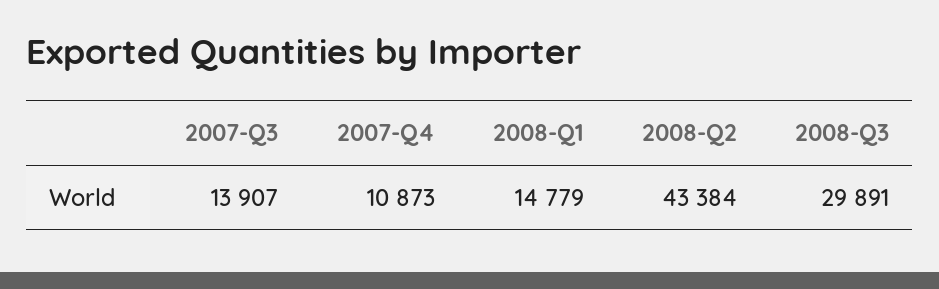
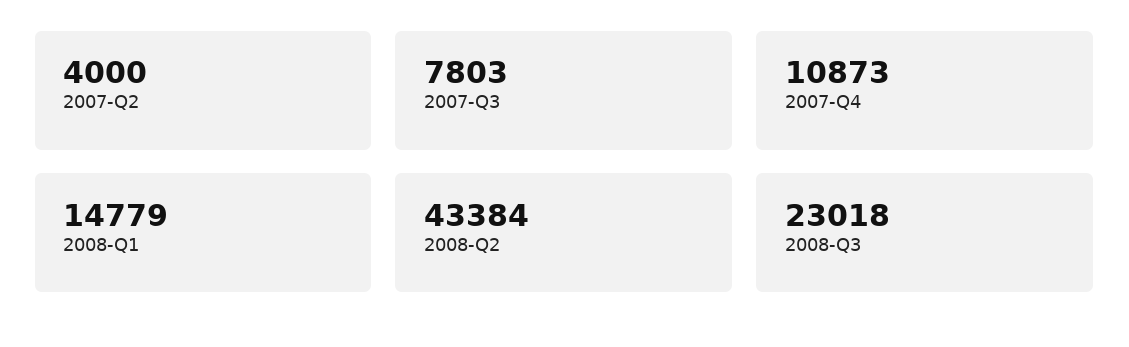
  {
-   "2007-Q3": 13907,
+   "2007-Q3": 7803,
    "2007-Q4": 10873,
    "2008-Q1": 14779,
    "2008-Q2": 43384,
-   "2008-Q3": 29891
+   "2008-Q3": 23018,
+   "2007-Q2": 4000
  }

